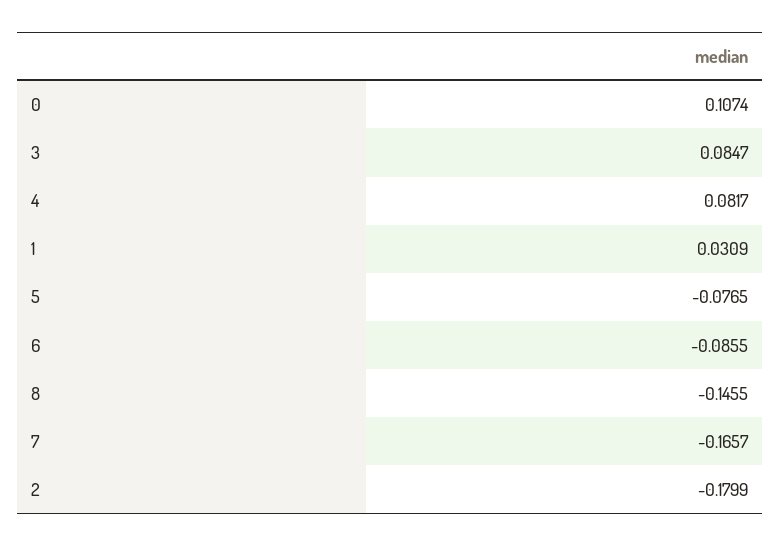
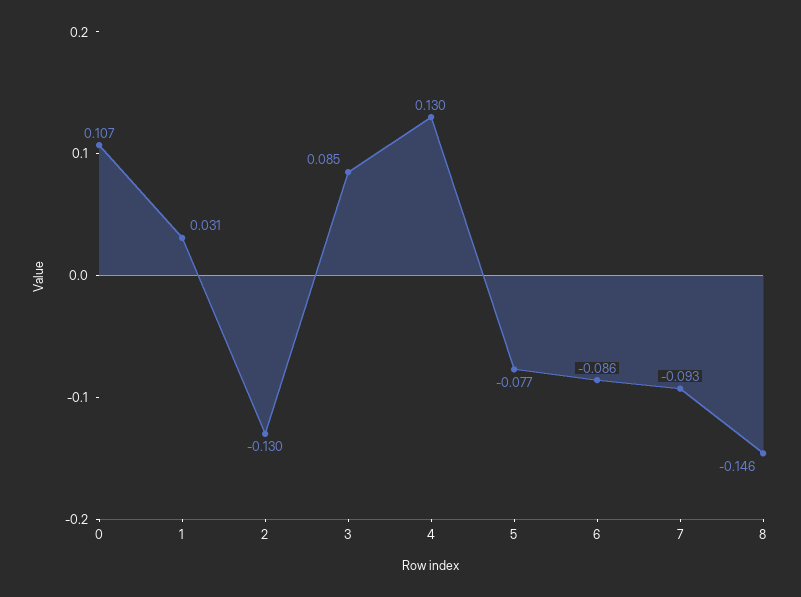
  {
    "0": 0.1074,
    "3": 0.0847,
-   "4": 0.0817,
+   "4": 0.13,
    "1": 0.0309,
    "5": -0.0765,
    "6": -0.0855,
    "8": -0.1455,
-   "7": -0.1657,
+   "7": -0.093,
-   "2": -0.1799
+   "2": -0.13
  }

